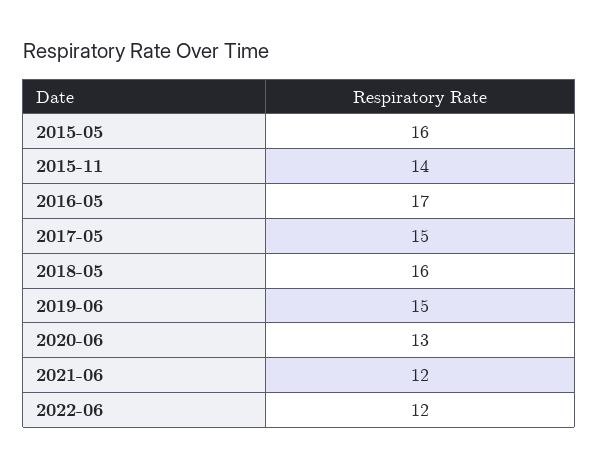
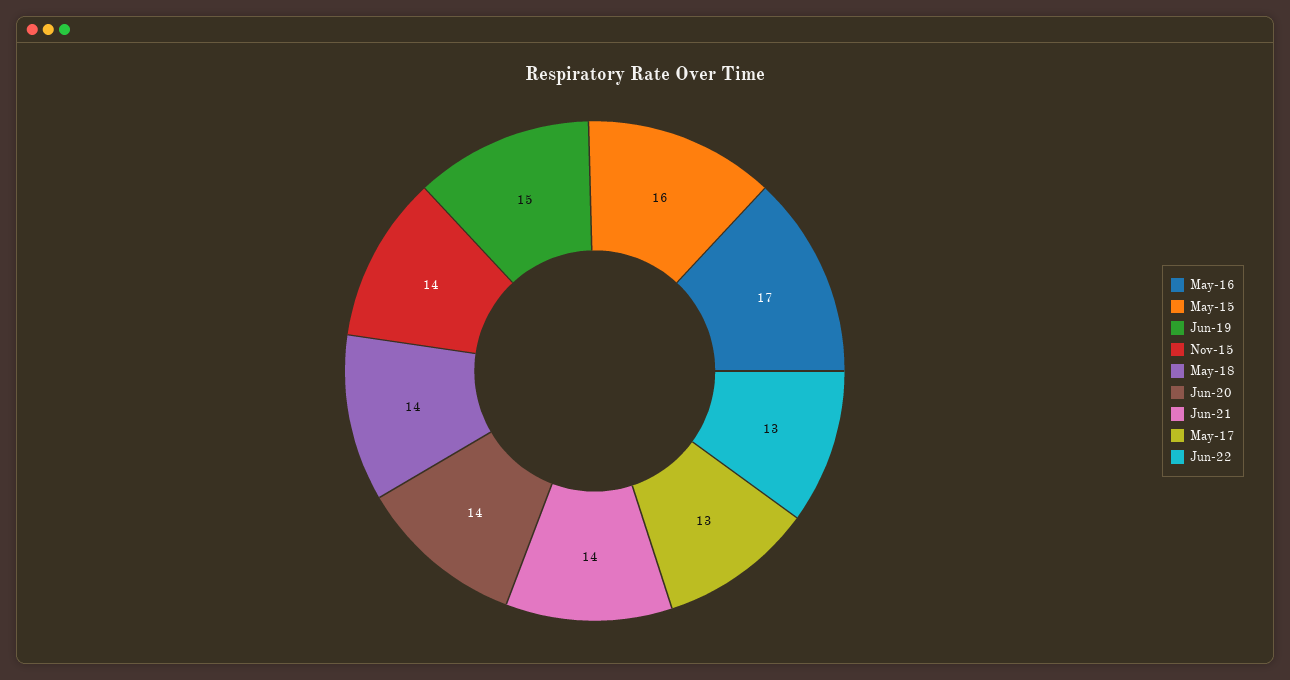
  {
    "2015-05": 16,
    "2015-11": 14,
    "2016-05": 17,
-   "2017-05": 15,
+   "2017-05": 13,
-   "2018-05": 16,
+   "2018-05": 14,
    "2019-06": 15,
-   "2020-06": 13,
+   "2020-06": 14,
-   "2021-06": 12,
+   "2021-06": 14,
-   "2022-06": 12
+   "2022-06": 13
  }

